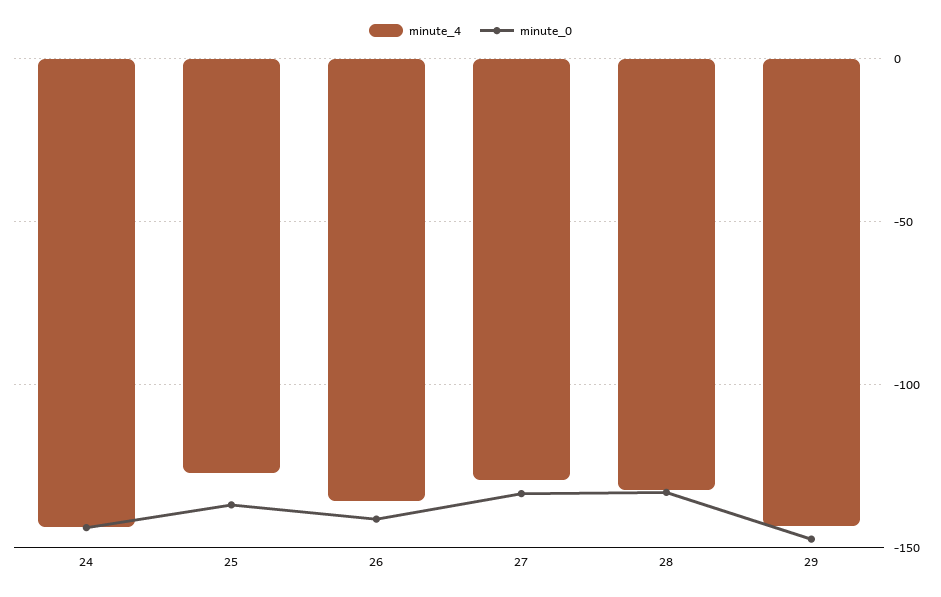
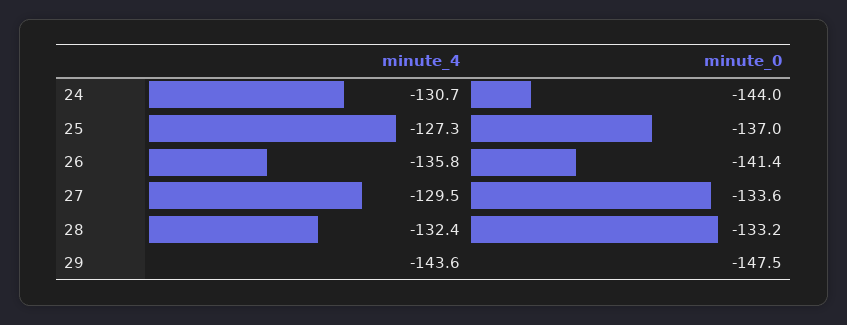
  {
    "minute_4": {
-     "24": -145,
+     "24": -130.7,
      "25": -127.3,
      "26": -135.8,
      "27": -129.5,
      "28": -132.4,
      "29": -143.6
    },
    "minute_0": {
      "24": -144,
      "25": -137,
      "26": -141.4,
      "27": -133.6,
      "28": -133.2,
      "29": -147.5
    }
  }

